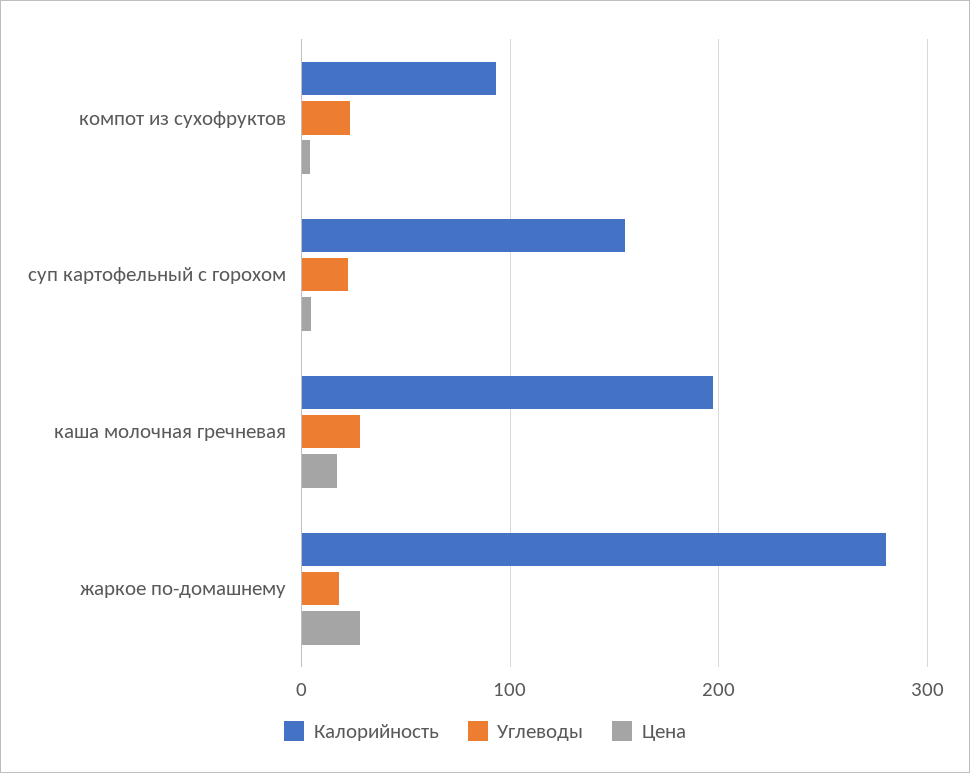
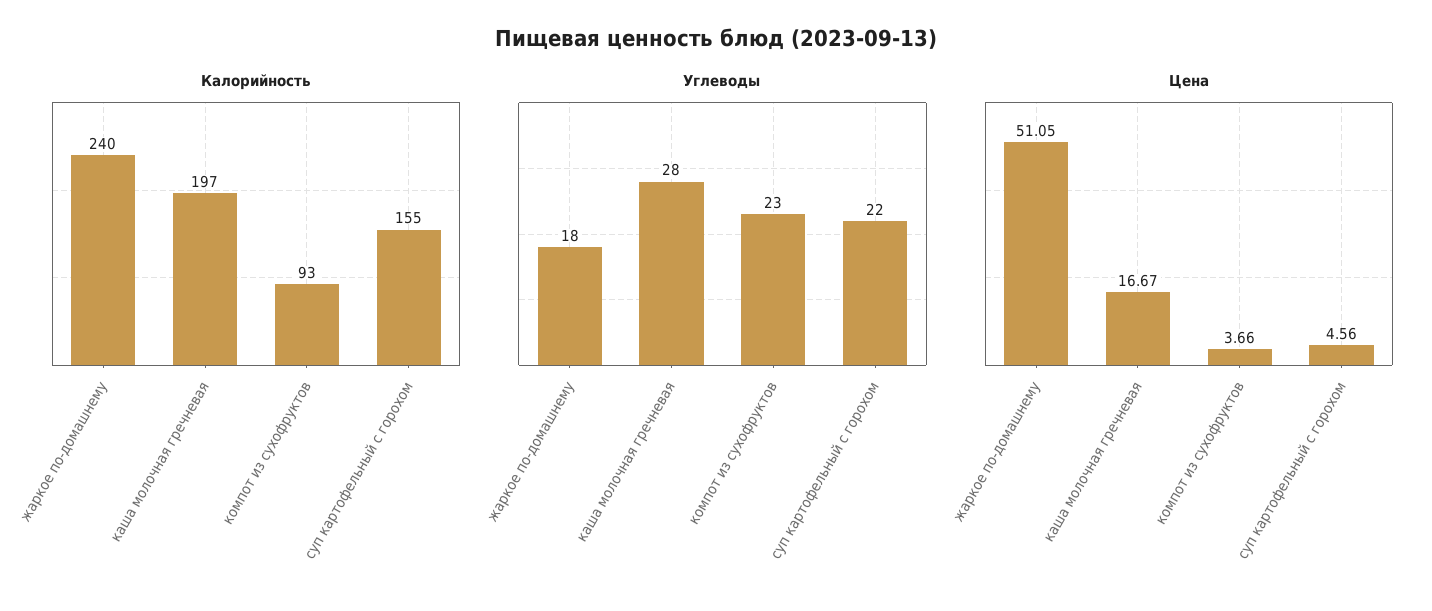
  {
    "Калорийность": {
      "компот из сухофруктов": 93,
      "суп картофельный с горохом": 155,
      "каша молочная гречневая": 197,
-     "жаркое по-домашнему": 280
+     "жаркое по-домашнему": 240
    },
    "Углеводы": {
      "компот из сухофруктов": 23,
      "суп картофельный с горохом": 22,
      "каша молочная гречневая": 28,
      "жаркое по-домашнему": 18
    },
    "Цена": {
      "компот из сухофруктов": 3.66,
      "суп картофельный с горохом": 4.56,
      "каша молочная гречневая": 16.67,
-     "жаркое по-домашнему": 30
+     "жаркое по-домашнему": 51.05
    }
  }

